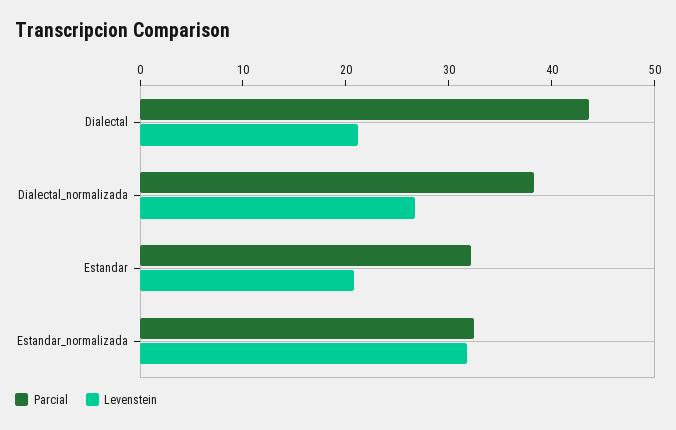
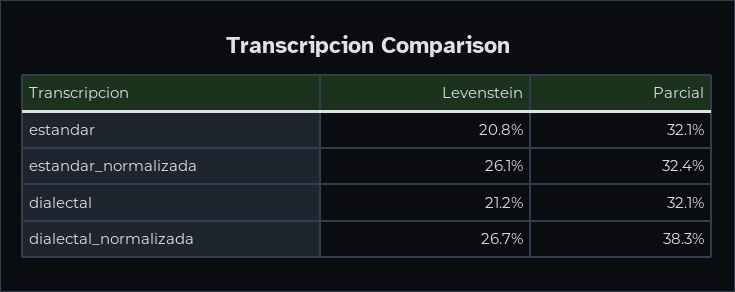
  {
    "Parcial": {
-     "Dialectal": 44,
+     "Dialectal": 32.1,
      "Dialectal_normalizada": 38.3,
      "Estandar": 32.1,
      "Estandar_normalizada": 32.4
    },
    "Levenstein": {
      "Dialectal": 21.2,
      "Dialectal_normalizada": 26.7,
      "Estandar": 20.8,
-     "Estandar_normalizada": 32
+     "Estandar_normalizada": 26.1
    }
  }

